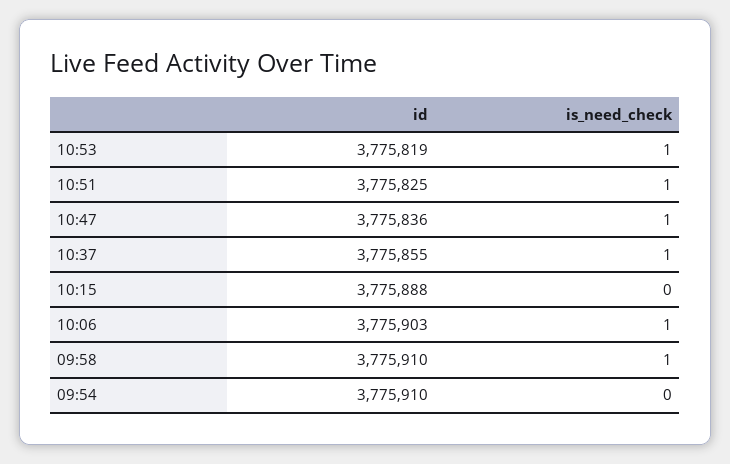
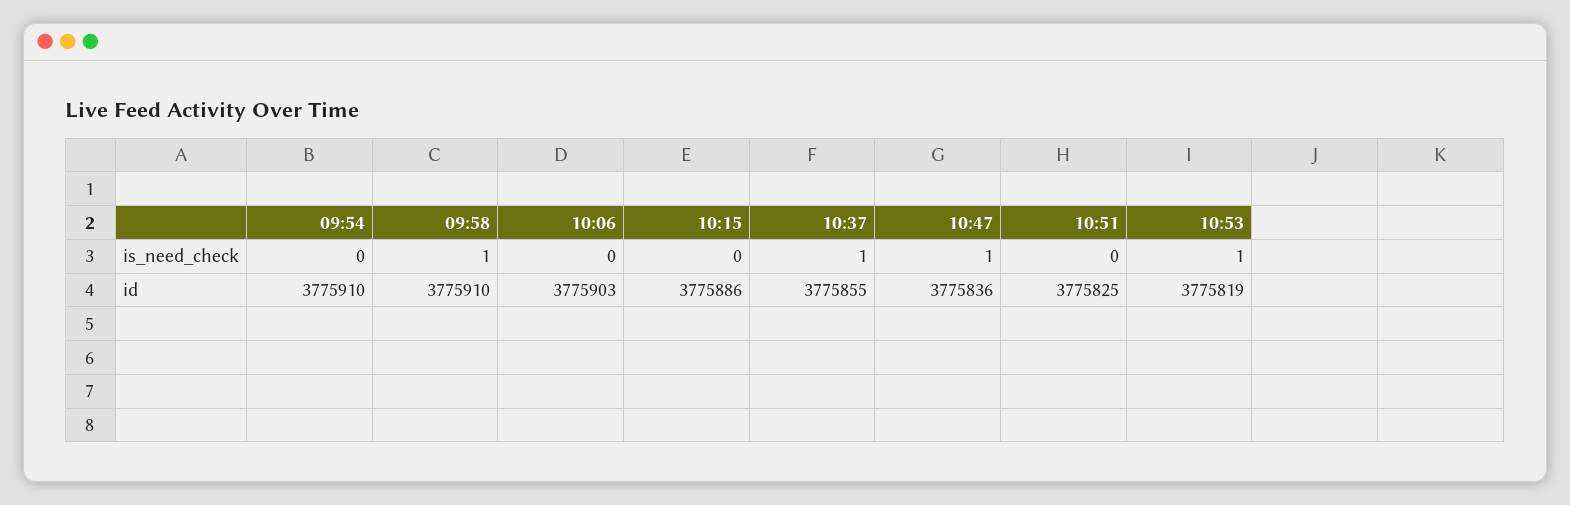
  {
    "id": {
      "10:53": 3775819,
      "10:51": 3775825,
      "10:47": 3775836,
      "10:37": 3775855,
-     "10:15": 3775888,
+     "10:15": 3775886,
      "10:06": 3775903,
      "09:58": 3775910,
      "09:54": 3775910
    },
    "is_need_check": {
      "10:53": 1,
-     "10:51": 1,
+     "10:51": 0,
      "10:47": 1,
      "10:37": 1,
      "10:15": 0,
-     "10:06": 1,
+     "10:06": 0,
      "09:58": 1,
      "09:54": 0
    }
  }

